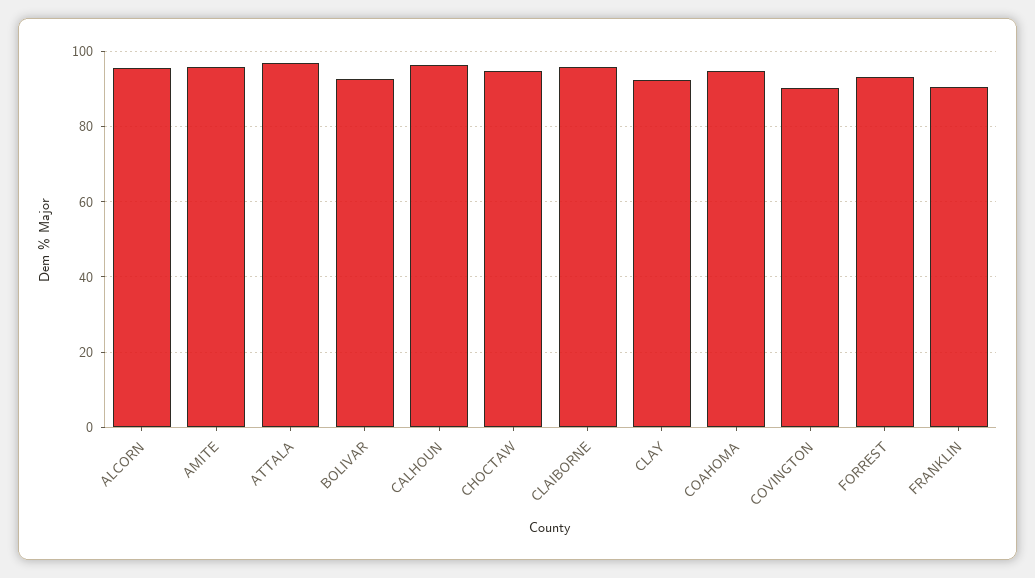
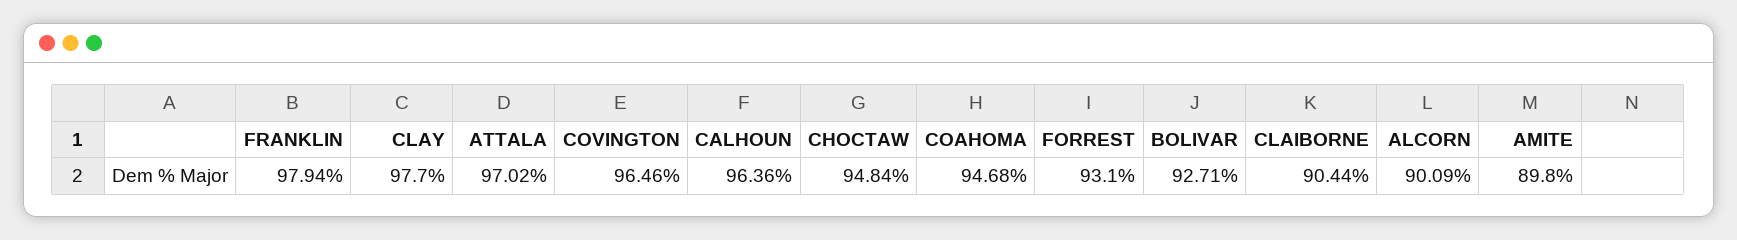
  {
-   "ALCORN": 96,
+   "ALCORN": 90.09,
-   "AMITE": 96,
+   "AMITE": 89.8,
    "ATTALA": 97.02,
    "BOLIVAR": 92.71,
    "CALHOUN": 96.36,
    "CHOCTAW": 94.84,
-   "CLAIBORNE": 96,
+   "CLAIBORNE": 90.44,
-   "CLAY": 92,
+   "CLAY": 97.7,
    "COAHOMA": 94.68,
-   "COVINGTON": 90,
+   "COVINGTON": 96.46,
    "FORREST": 93.1,
-   "FRANKLIN": 90
+   "FRANKLIN": 97.94
  }

